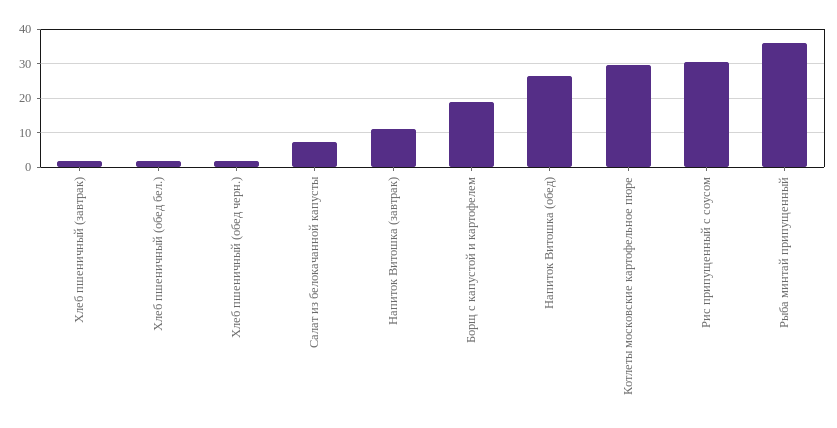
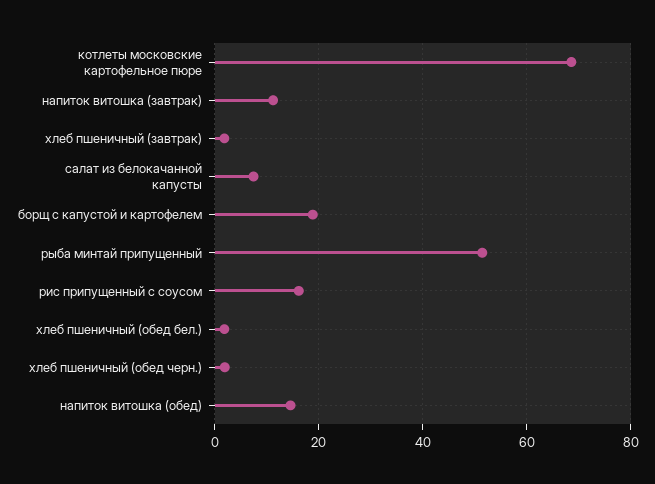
  {
    "Хлеб пшеничный (завтрак)": 2,
    "Хлеб пшеничный (обед бел.)": 2,
    "Хлеб пшеничный (обед черн.)": 2,
    "Салат из белокачанной капусты": 8,
    "Напиток Витошка (завтрак)": 12,
    "Борщ с капустой и картофелем": 18,
-   "Напиток Витошка (обед)": 26,
+   "Напиток Витошка (обед)": 14,
-   "Котлеты московские картофельное пюре": 30,
+   "Котлеты московские картофельное пюре": 68,
-   "Рис припущенный с соусом": 30,
+   "Рис припущенный с соусом": 16,
-   "Рыба минтай припущенный": 36
+   "Рыба минтай припущенный": 52
  }

